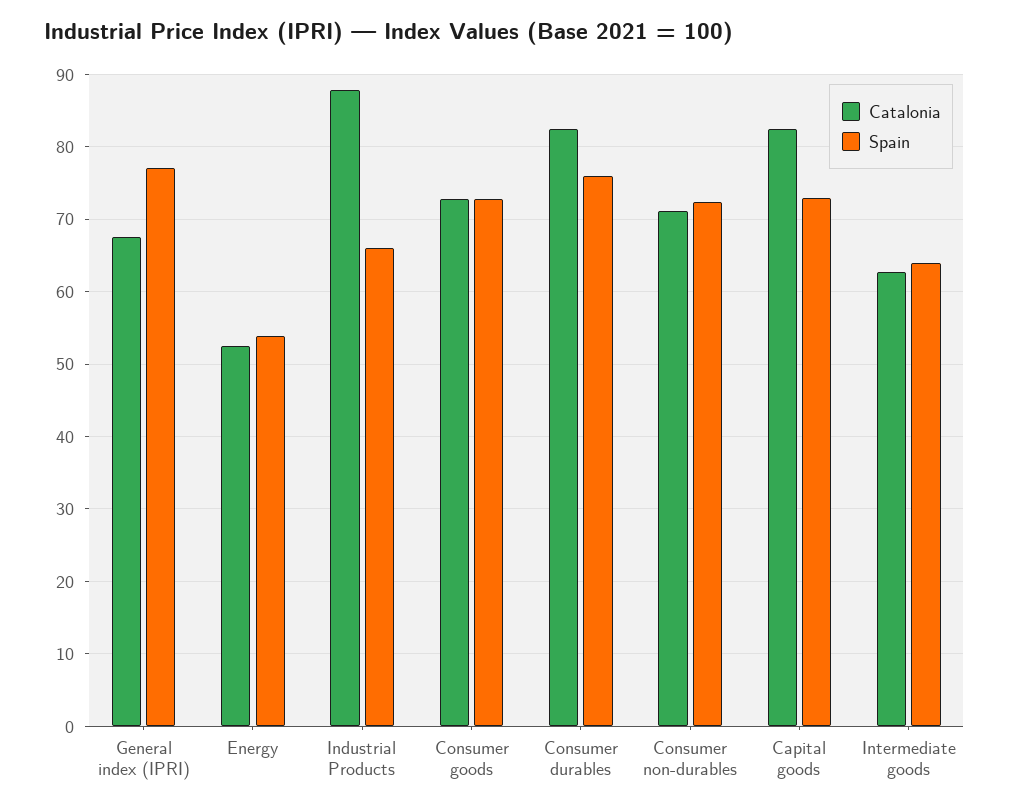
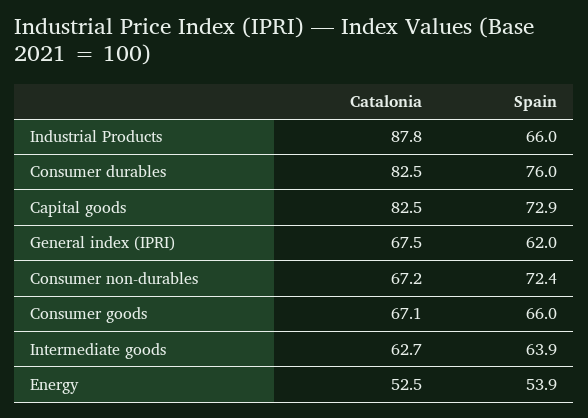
  {
    "Catalonia": {
      "General index (IPRI)": 67.5,
      "Energy": 52.5,
      "Industrial Products": 87.8,
-     "Consumer goods": 73,
+     "Consumer goods": 67.1,
      "Consumer durables": 82.5,
-     "Consumer non-durables": 71,
+     "Consumer non-durables": 67.2,
      "Capital goods": 82.5,
      "Intermediate goods": 62.7
    },
    "Spain": {
-     "General index (IPRI)": 77,
+     "General index (IPRI)": 62,
      "Energy": 53.9,
      "Industrial Products": 66,
-     "Consumer goods": 73,
+     "Consumer goods": 66,
      "Consumer durables": 76,
      "Consumer non-durables": 72.4,
      "Capital goods": 72.9,
      "Intermediate goods": 63.9
    }
  }

